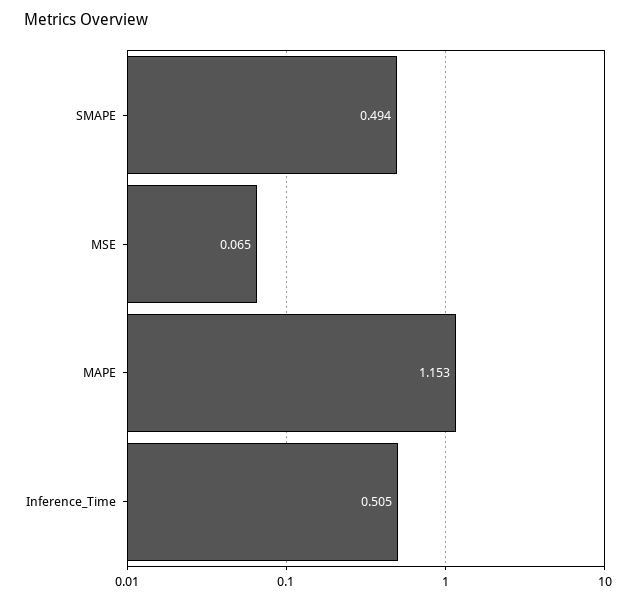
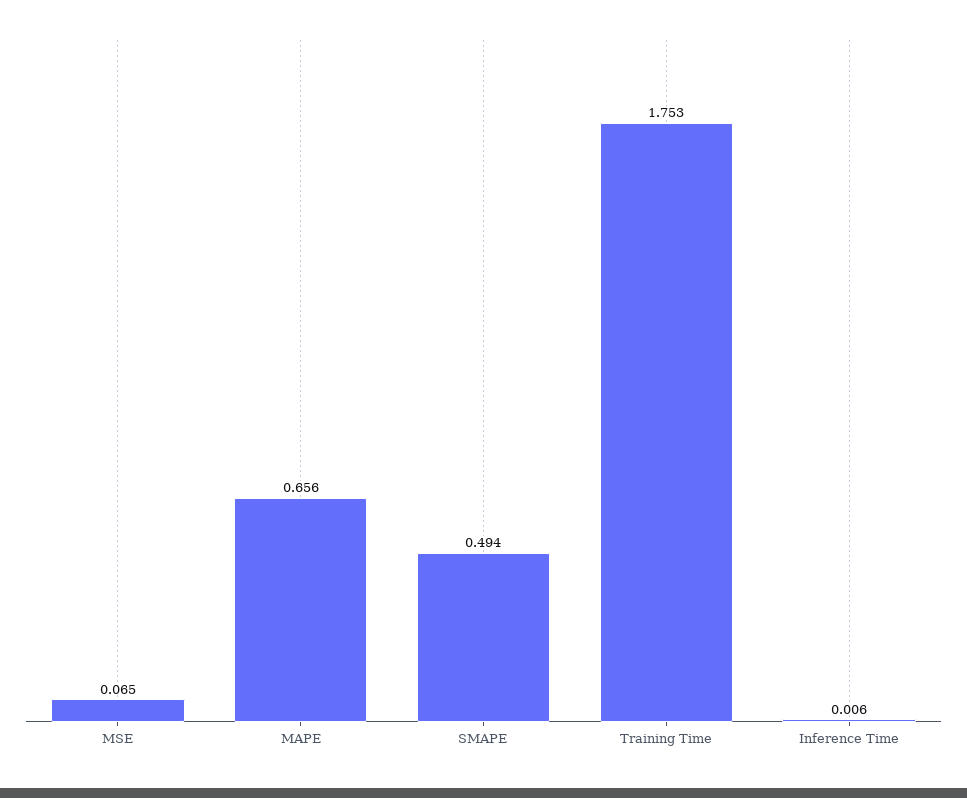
  {
    "SMAPE": 0.494,
    "MSE": 0.065,
-   "MAPE": 1.153,
+   "MAPE": 0.656,
-   "Inference_Time": 0.505
+   "Inference_Time": 0.006,
+   "Training Time": 1.753
  }

